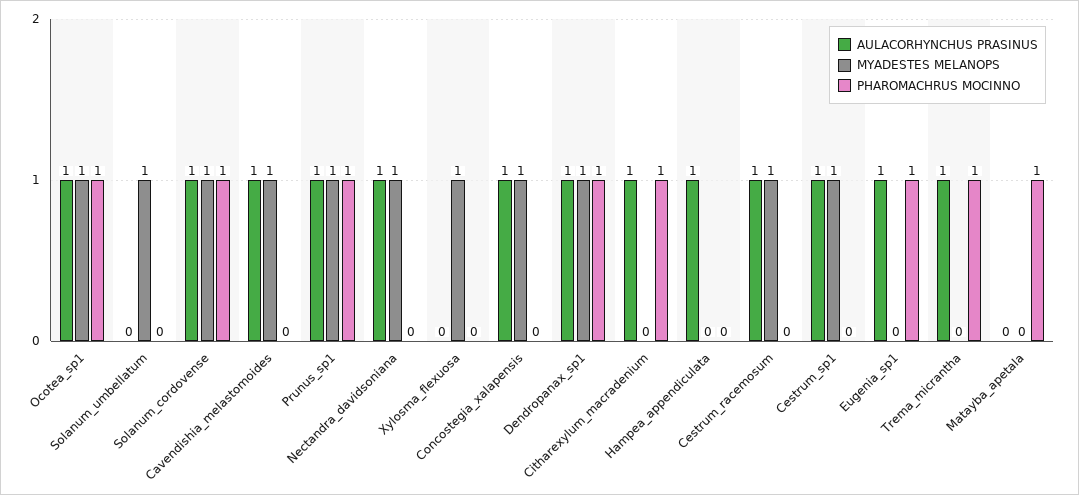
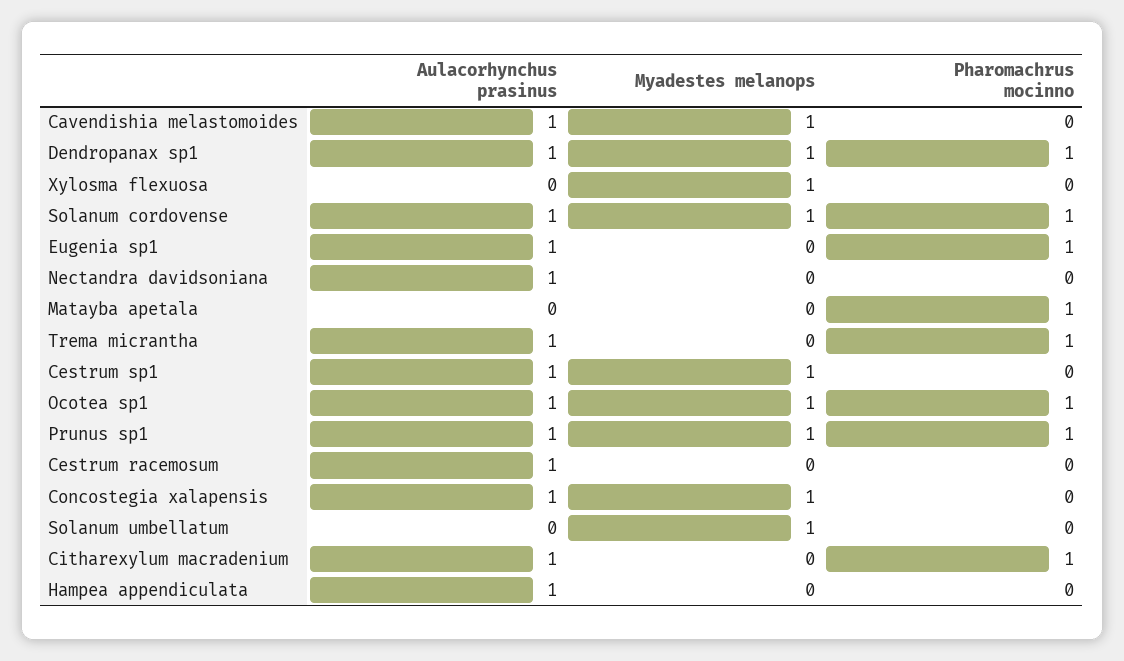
  {
    "AULACORHYNCHUS PRASINUS": {
      "Ocotea_sp1": 1,
      "Solanum_umbellatum": 0,
      "Solanum_cordovense": 1,
      "Cavendishia_melastomoides": 1,
      "Prunus_sp1": 1,
      "Nectandra_davidsoniana": 1,
      "Xylosma_flexuosa": 0,
      "Concostegia_xalapensis": 1,
      "Dendropanax_sp1": 1,
      "Citharexylum_macradenium": 1,
      "Hampea_appendiculata": 1,
      "Cestrum_racemosum": 1,
      "Cestrum_sp1": 1,
      "Eugenia_sp1": 1,
      "Trema_micrantha": 1,
      "Matayba_apetala": 0
    },
    "MYADESTES MELANOPS": {
      "Ocotea_sp1": 1,
      "Solanum_umbellatum": 1,
      "Solanum_cordovense": 1,
      "Cavendishia_melastomoides": 1,
      "Prunus_sp1": 1,
-     "Nectandra_davidsoniana": 1,
+     "Nectandra_davidsoniana": 0,
      "Xylosma_flexuosa": 1,
      "Concostegia_xalapensis": 1,
      "Dendropanax_sp1": 1,
      "Citharexylum_macradenium": 0,
      "Hampea_appendiculata": 0,
-     "Cestrum_racemosum": 1,
+     "Cestrum_racemosum": 0,
      "Cestrum_sp1": 1,
      "Eugenia_sp1": 0,
      "Trema_micrantha": 0,
      "Matayba_apetala": 0
    },
    "PHAROMACHRUS MOCINNO": {
      "Ocotea_sp1": 1,
      "Solanum_umbellatum": 0,
      "Solanum_cordovense": 1,
      "Cavendishia_melastomoides": 0,
      "Prunus_sp1": 1,
      "Nectandra_davidsoniana": 0,
      "Xylosma_flexuosa": 0,
      "Concostegia_xalapensis": 0,
      "Dendropanax_sp1": 1,
      "Citharexylum_macradenium": 1,
      "Hampea_appendiculata": 0,
      "Cestrum_racemosum": 0,
      "Cestrum_sp1": 0,
      "Eugenia_sp1": 1,
      "Trema_micrantha": 1,
      "Matayba_apetala": 1
    }
  }

